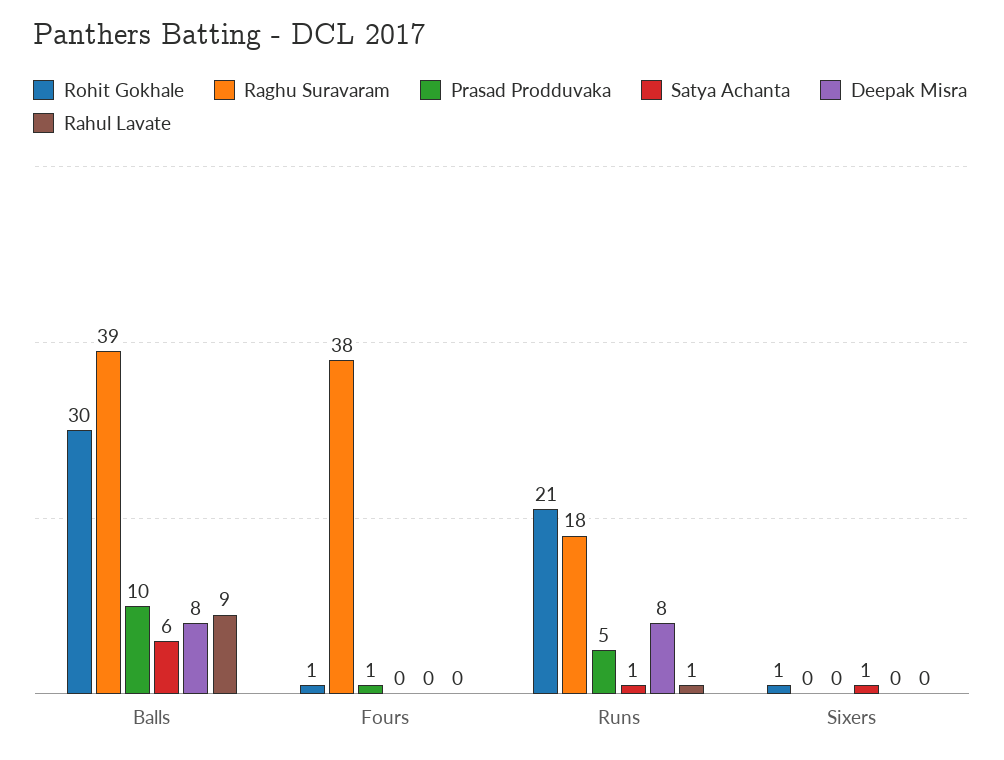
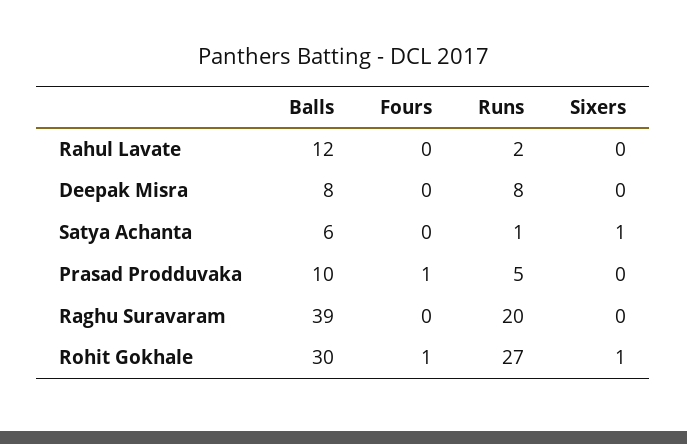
  {
    "Rohit Gokhale": {
      "Balls": 30,
      "Fours": 1,
-     "Runs": 21,
+     "Runs": 27,
      "Sixers": 1
    },
    "Raghu Suravaram": {
      "Balls": 39,
-     "Fours": 38,
+     "Fours": 0,
-     "Runs": 18,
+     "Runs": 20,
      "Sixers": 0
    },
    "Prasad Prodduvaka": {
      "Balls": 10,
      "Fours": 1,
      "Runs": 5,
      "Sixers": 0
    },
    "Satya Achanta": {
      "Balls": 6,
      "Fours": 0,
      "Runs": 1,
      "Sixers": 1
    },
    "Deepak Misra": {
      "Balls": 8,
      "Fours": 0,
      "Runs": 8,
      "Sixers": 0
    },
    "Rahul Lavate": {
-     "Balls": 9,
+     "Balls": 12,
      "Fours": 0,
-     "Runs": 1,
+     "Runs": 2,
      "Sixers": 0
    }
  }

